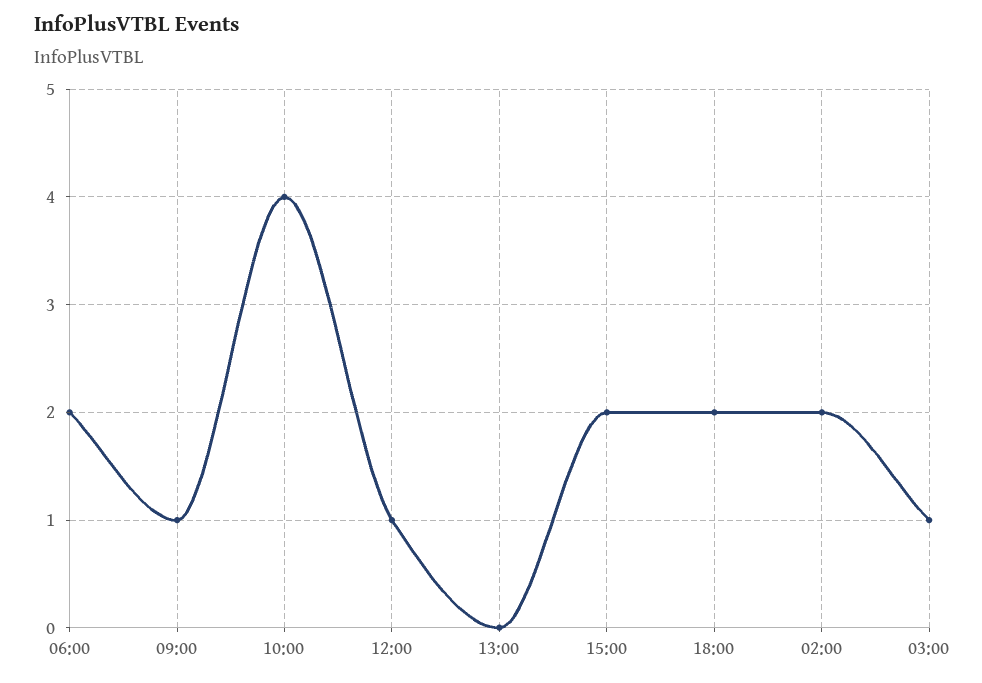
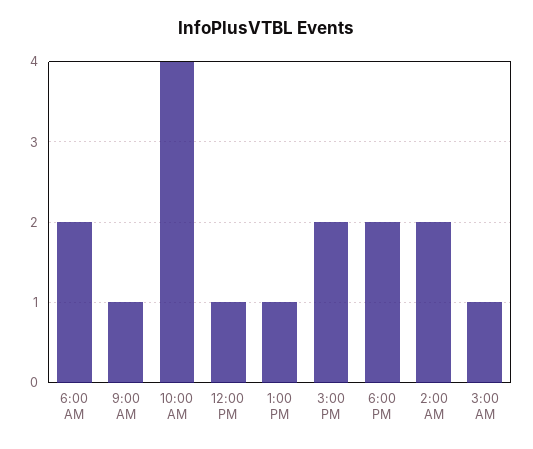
  {
    "06:00": 2,
    "09:00": 1,
    "10:00": 4,
    "12:00": 1,
-   "13:00": 0,
+   "13:00": 1,
    "15:00": 2,
    "18:00": 2,
    "02:00": 2,
    "03:00": 1
  }

